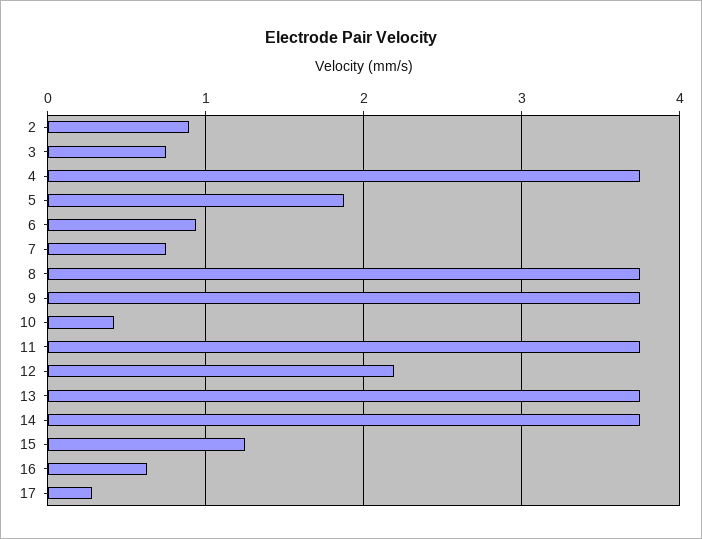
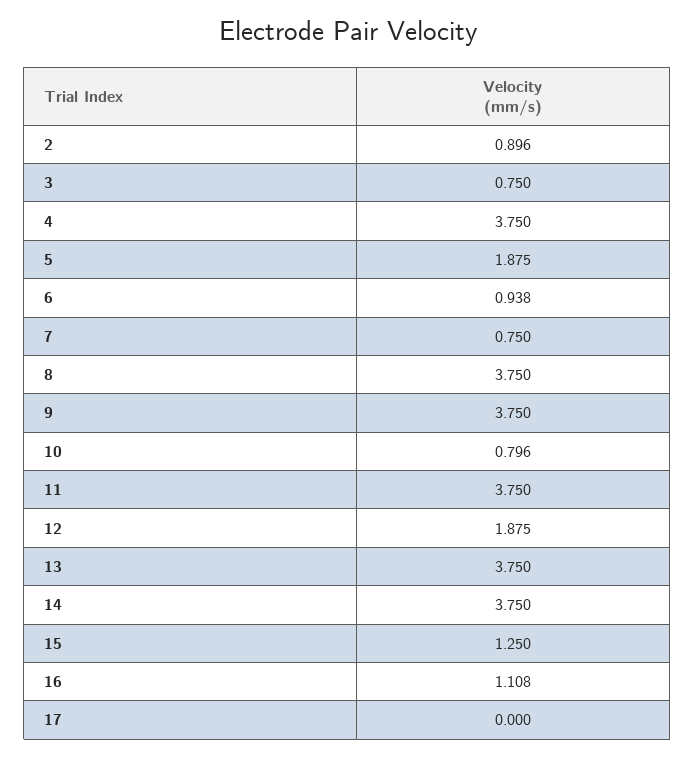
  {
    "2": 0.896,
    "3": 0.75,
    "4": 3.75,
    "5": 1.875,
    "6": 0.938,
    "7": 0.75,
    "8": 3.75,
    "9": 3.75,
-   "10": 0.4,
+   "10": 0.796,
    "11": 3.75,
-   "12": 2.2,
+   "12": 1.875,
    "13": 3.75,
    "14": 3.75,
    "15": 1.25,
-   "16": 0.6,
+   "16": 1.108,
-   "17": 0.3
+   "17": 0
  }

